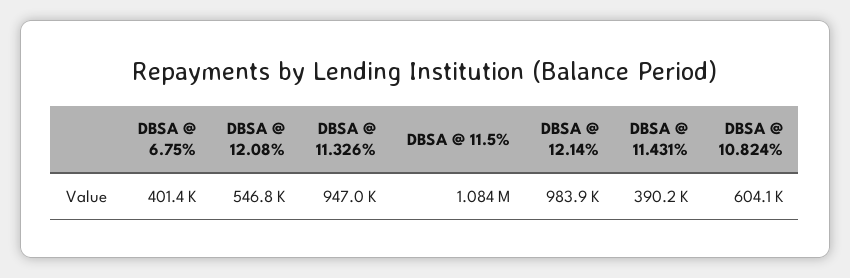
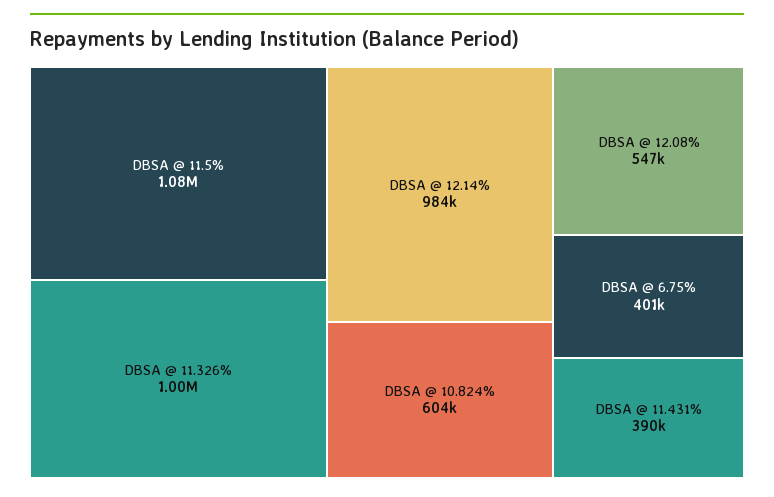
  {
    "DBSA @ 6.75%": 401400,
    "DBSA @ 12.08%": 546800,
-   "DBSA @ 11.326%": 947000,
+   "DBSA @ 11.326%": 1000000,
    "DBSA @ 11.5%": 1084000,
    "DBSA @ 12.14%": 983900,
    "DBSA @ 11.431%": 390200,
    "DBSA @ 10.824%": 604100
  }

